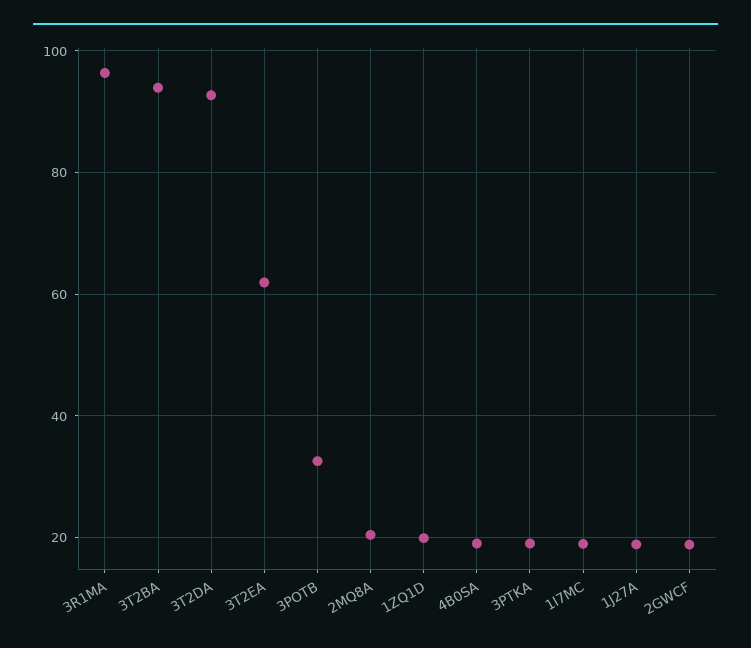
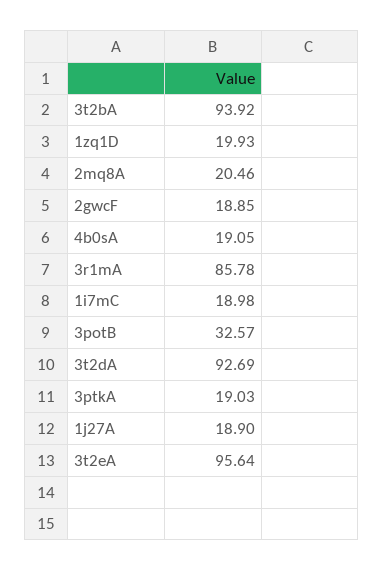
  {
-   "3R1MA": 96,
+   "3R1MA": 85.78,
    "3T2BA": 93.92,
    "3T2DA": 92.69,
-   "3T2EA": 62,
+   "3T2EA": 95.64,
    "3POTB": 32.57,
    "2MQ8A": 20.46,
    "1ZQ1D": 19.93,
    "4B0SA": 19.05,
    "3PTKA": 19.03,
    "1I7MC": 18.98,
    "1J27A": 18.9,
    "2GWCF": 18.85
  }

